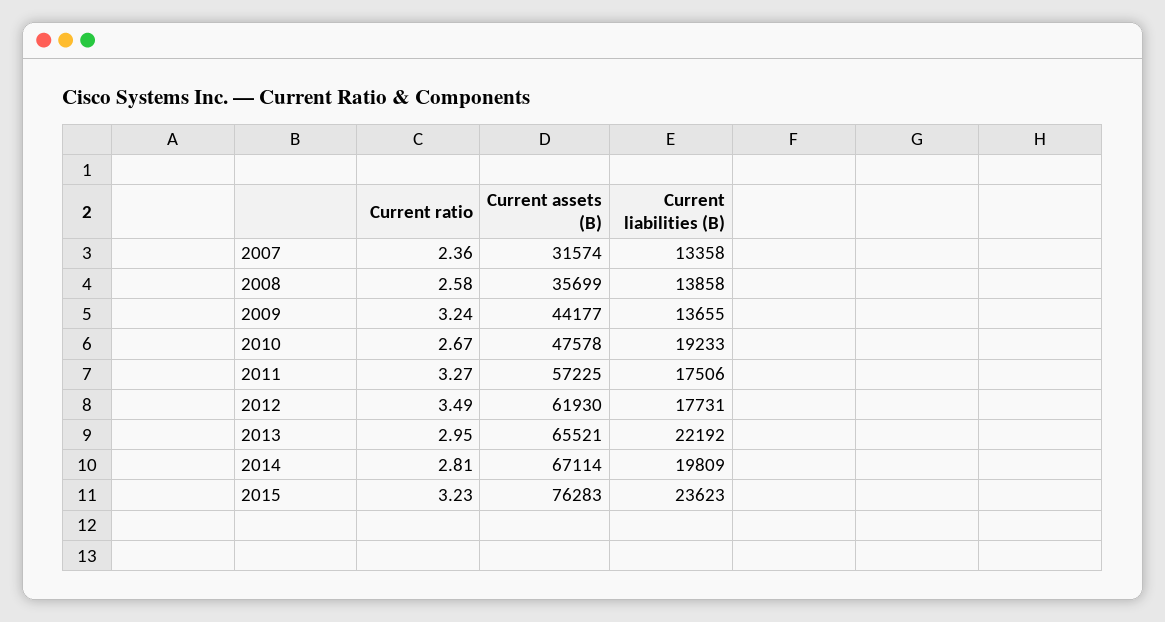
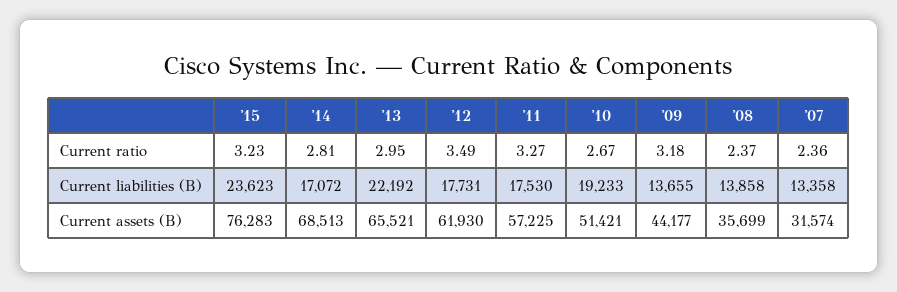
  {
    "Current ratio": {
      "2007": 2.36,
-     "2008": 2.58,
+     "2008": 2.37,
-     "2009": 3.24,
+     "2009": 3.18,
      "2010": 2.67,
      "2011": 3.27,
      "2012": 3.49,
      "2013": 2.95,
      "2014": 2.81,
      "2015": 3.23
    },
    "Current assets (B)": {
      "2007": 31574,
      "2008": 35699,
      "2009": 44177,
-     "2010": 47578,
+     "2010": 51421,
      "2011": 57225,
      "2012": 61930,
      "2013": 65521,
-     "2014": 67114,
+     "2014": 68513,
      "2015": 76283
    },
    "Current liabilities (B)": {
      "2007": 13358,
      "2008": 13858,
      "2009": 13655,
      "2010": 19233,
-     "2011": 17506,
+     "2011": 17530,
      "2012": 17731,
      "2013": 22192,
-     "2014": 19809,
+     "2014": 17072,
      "2015": 23623
    }
  }

